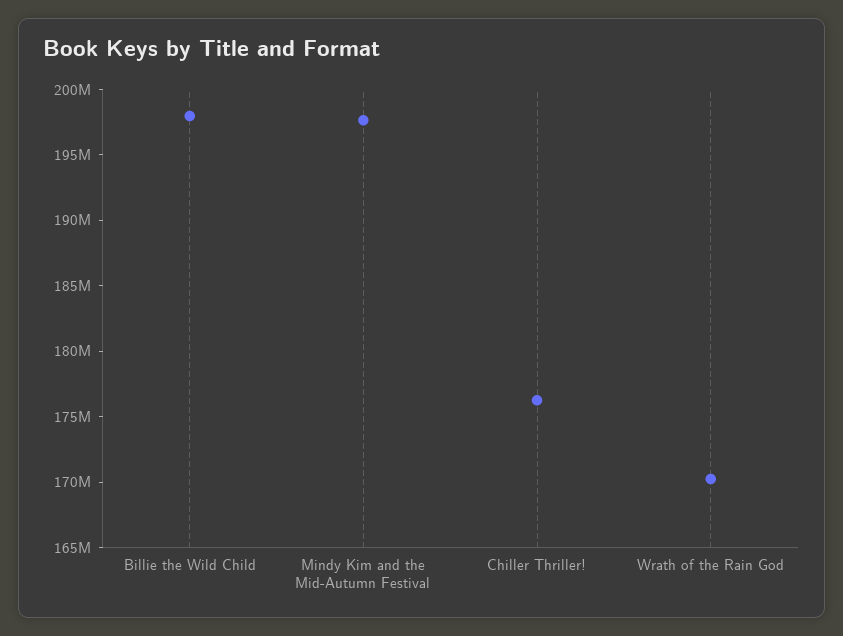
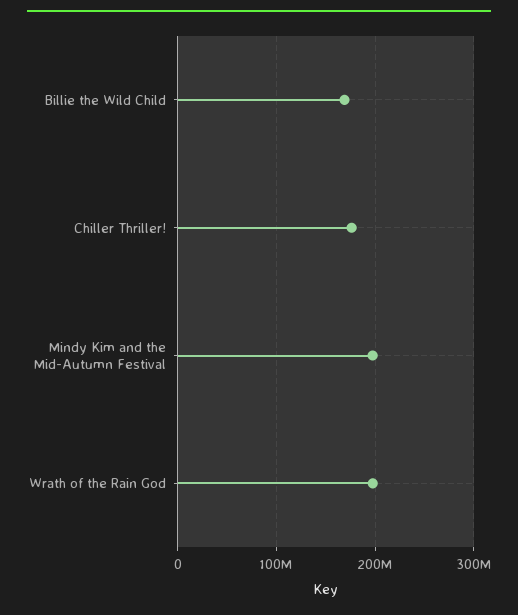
  {
-   "Billie the Wild Child": 198000000,
+   "Billie the Wild Child": 170000000,
    "Mindy Kim and the Mid-Autumn Festival": 198000000,
    "Chiller Thriller!": 176000000,
-   "Wrath of the Rain God": 170000000
+   "Wrath of the Rain God": 200000000
  }

